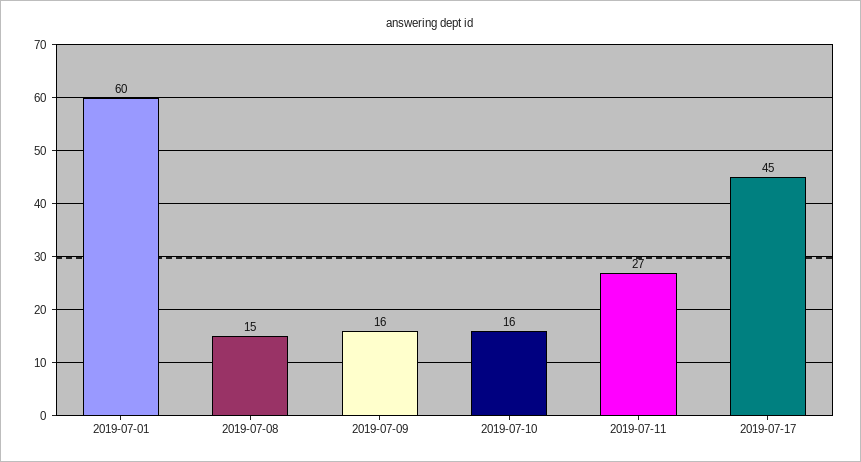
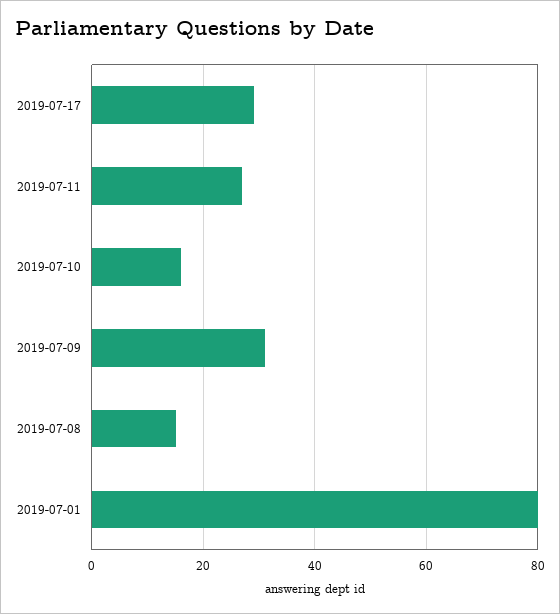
  {
-   "2019-07-01": 60,
+   "2019-07-01": 80,
    "2019-07-08": 15,
-   "2019-07-09": 16,
+   "2019-07-09": 30,
    "2019-07-10": 16,
    "2019-07-11": 27,
-   "2019-07-17": 45
+   "2019-07-17": 30
  }

